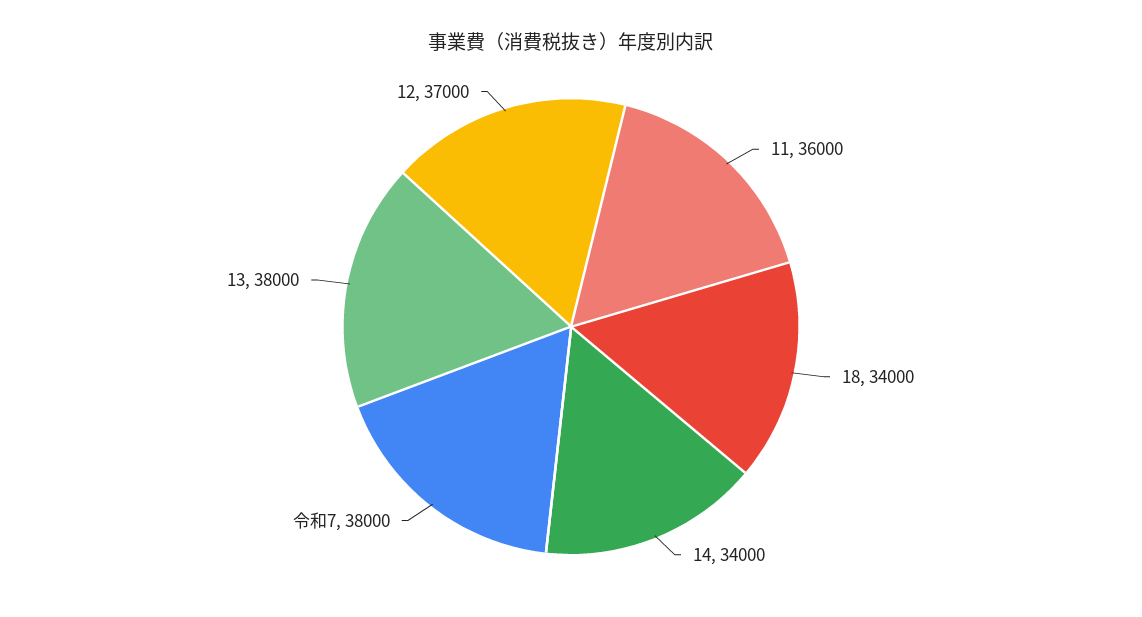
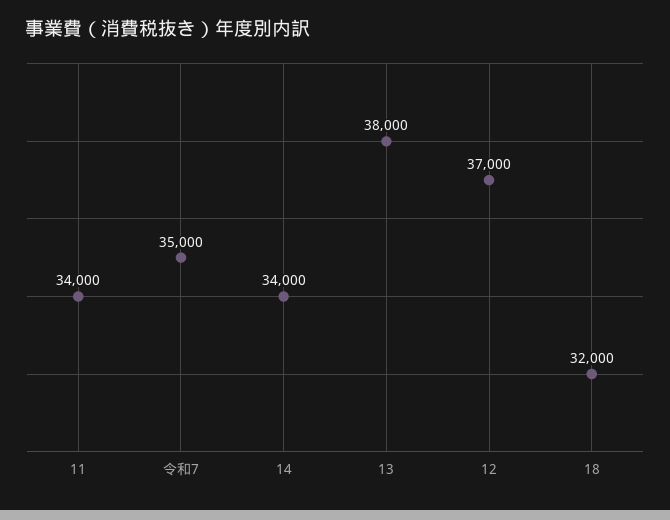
  {
-   "11": 36000,
+   "11": 34000,
-   "18": 34000,
+   "18": 32000,
    "14": 34000,
-   "令和7": 38000,
+   "令和7": 35000,
    "13": 38000,
    "12": 37000
  }

